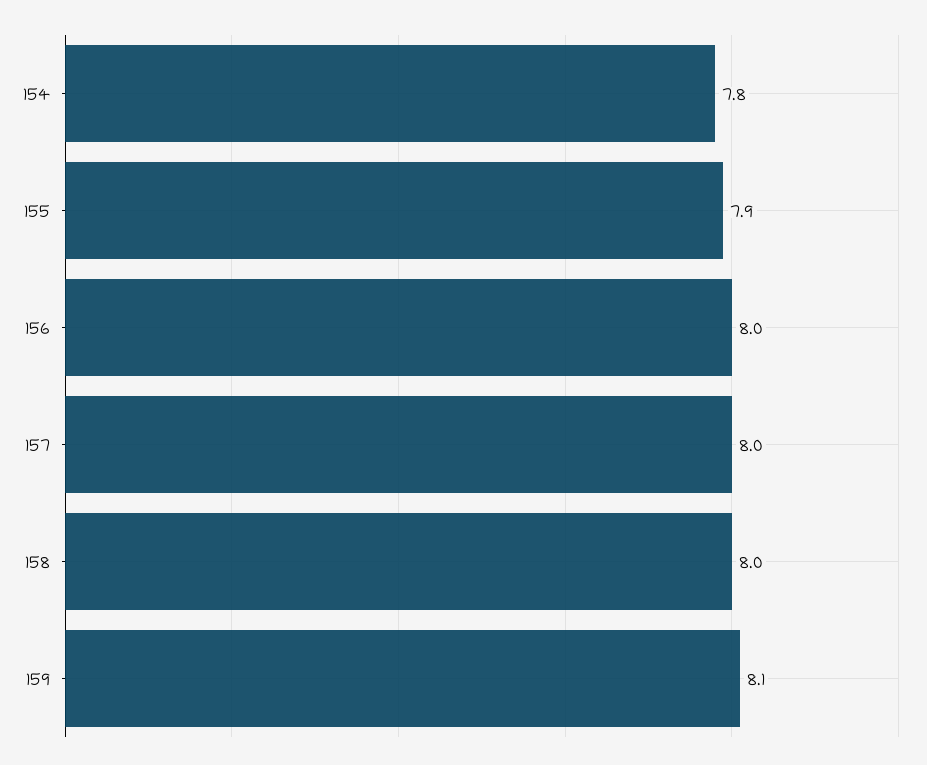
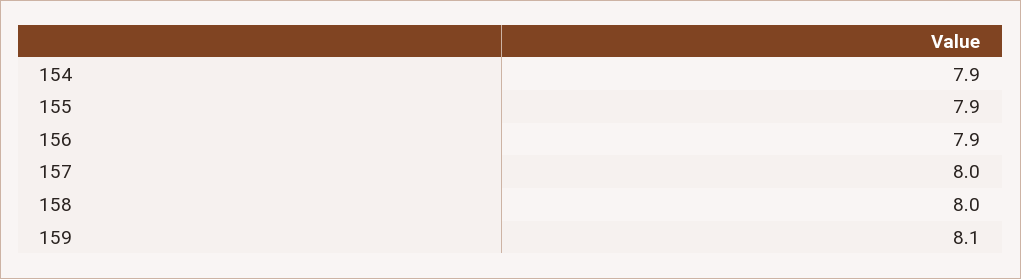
  {
-   "154": 7.8,
+   "154": 7.9,
    "155": 7.9,
-   "156": 8,
+   "156": 7.9,
    "157": 8,
    "158": 8,
    "159": 8.1
  }

